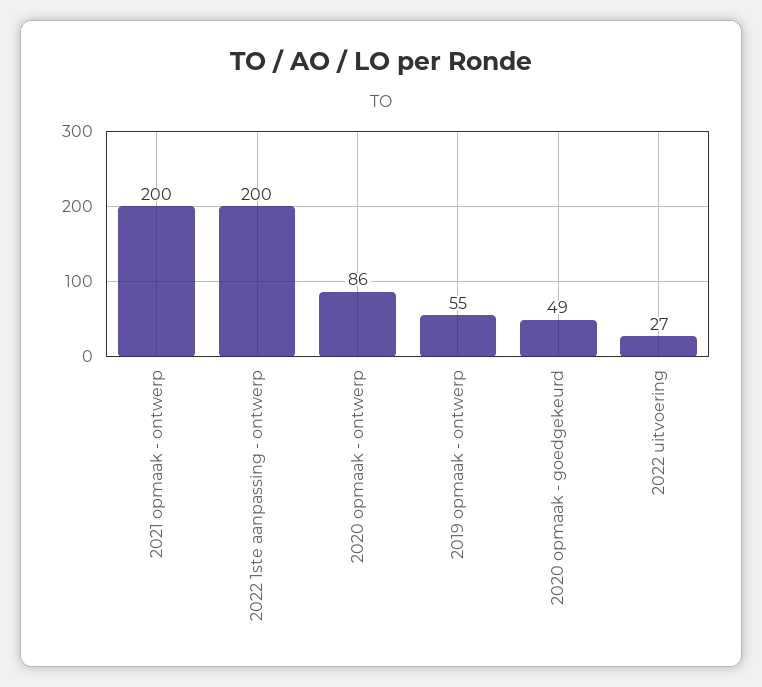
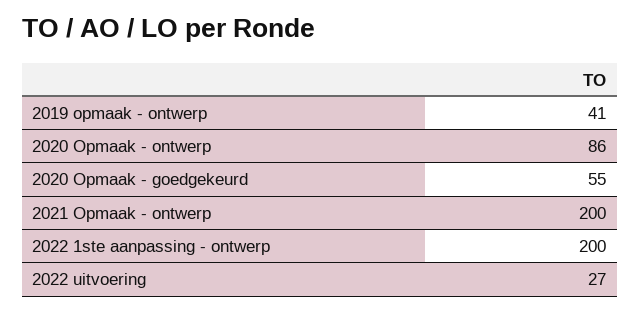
  {
    "2021 opmaak - ontwerp": 200,
    "2022 1ste aanpassing - ontwerp": 200,
    "2020 opmaak - ontwerp": 86,
-   "2019 opmaak - ontwerp": 55,
+   "2019 opmaak - ontwerp": 41,
-   "2020 opmaak - goedgekeurd": 49,
+   "2020 opmaak - goedgekeurd": 55,
    "2022 uitvoering": 27
  }

